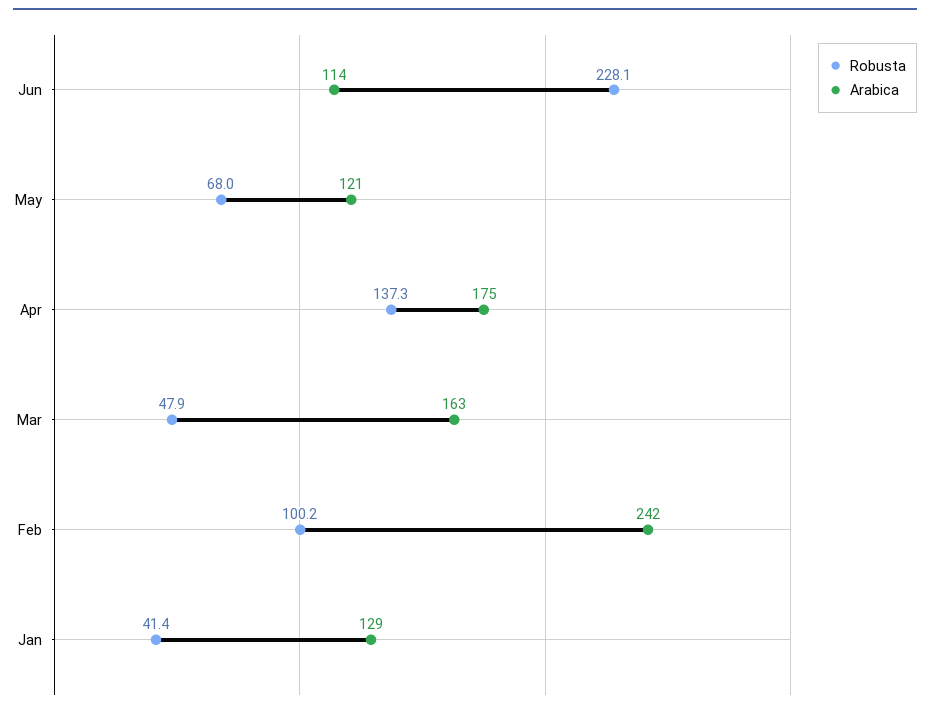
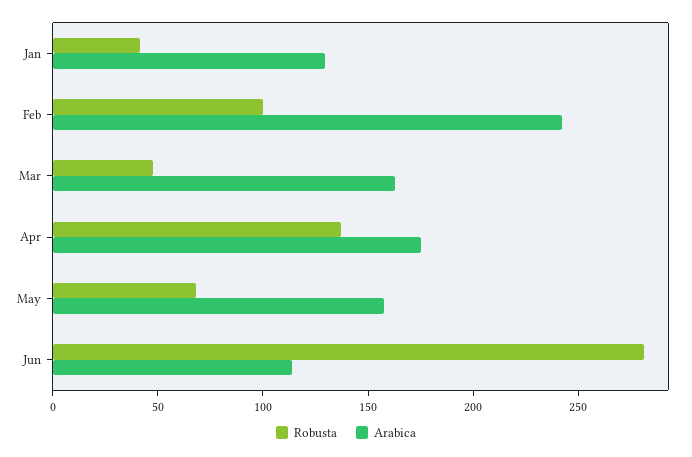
  {
    "Robusta": {
-     "Jun": 228.1,
+     "Jun": 280,
      "May": 68,
      "Apr": 137.3,
      "Mar": 47.9,
      "Feb": 100.2,
      "Jan": 41.4
    },
    "Arabica": {
      "Jun": 114,
-     "May": 121,
+     "May": 160,
      "Apr": 175,
      "Mar": 163,
      "Feb": 242,
      "Jan": 129
    }
  }

